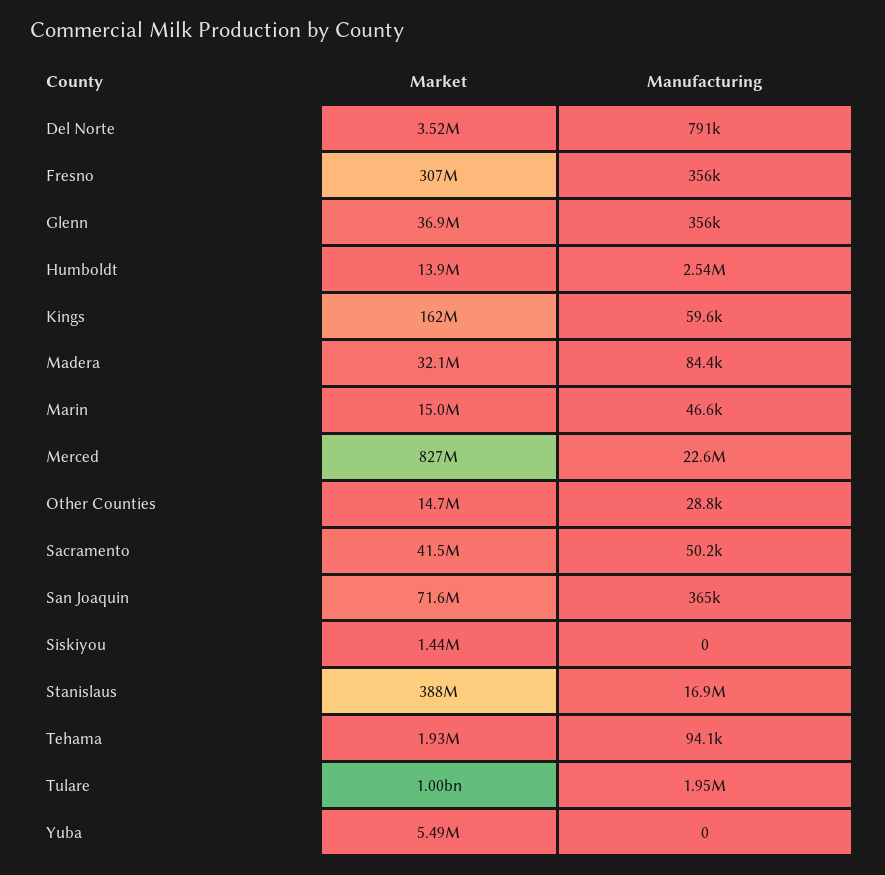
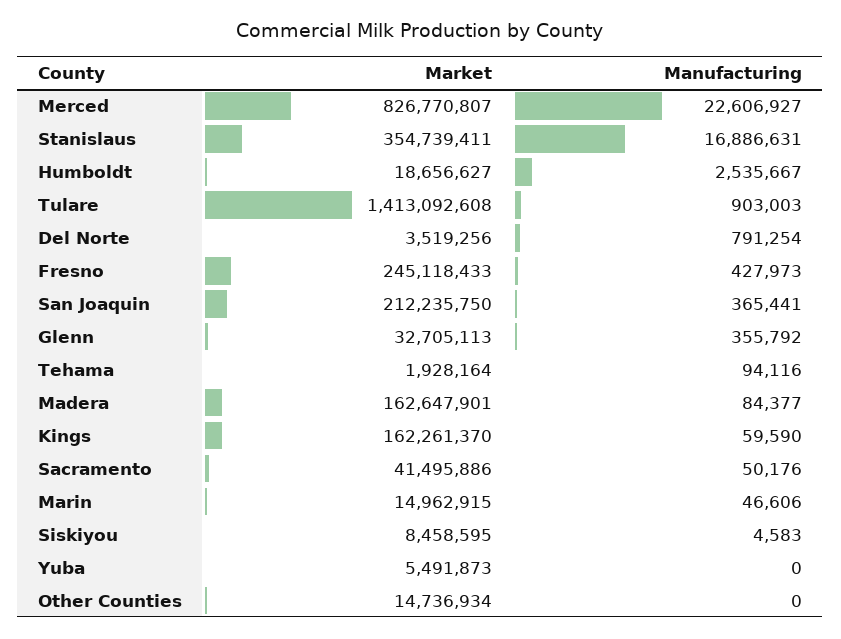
  {
    "Market": {
      "Del Norte": 3519256,
-     "Fresno": 307000000,
+     "Fresno": 245118433,
-     "Glenn": 36900000,
+     "Glenn": 32705113,
-     "Humboldt": 13900000,
+     "Humboldt": 18656627,
      "Kings": 162261370,
-     "Madera": 32100000,
+     "Madera": 162647901,
      "Marin": 14962915,
      "Merced": 826770807,
      "Other Counties": 14736934,
      "Sacramento": 41495886,
-     "San Joaquin": 71600000,
+     "San Joaquin": 212235750,
-     "Siskiyou": 1440000,
+     "Siskiyou": 8458595,
-     "Stanislaus": 388000000,
+     "Stanislaus": 354739411,
      "Tehama": 1928164,
-     "Tulare": 1000000000,
+     "Tulare": 1413092608,
      "Yuba": 5491873
    },
    "Manufacturing": {
      "Del Norte": 791254,
-     "Fresno": 356000,
+     "Fresno": 427973,
      "Glenn": 355792,
      "Humboldt": 2535667,
      "Kings": 59590,
      "Madera": 84377,
      "Marin": 46606,
      "Merced": 22606927,
-     "Other Counties": 28800,
+     "Other Counties": 0,
      "Sacramento": 50176,
      "San Joaquin": 365441,
-     "Siskiyou": 0,
+     "Siskiyou": 4583,
      "Stanislaus": 16886631,
      "Tehama": 94116,
-     "Tulare": 1950000,
+     "Tulare": 903003,
      "Yuba": 0
    }
  }

